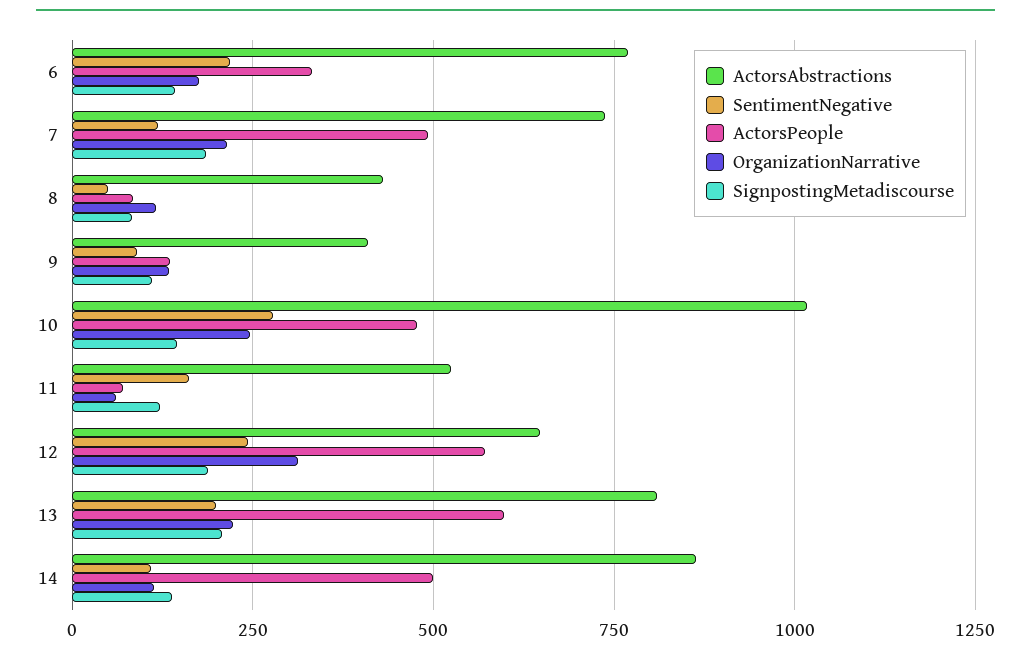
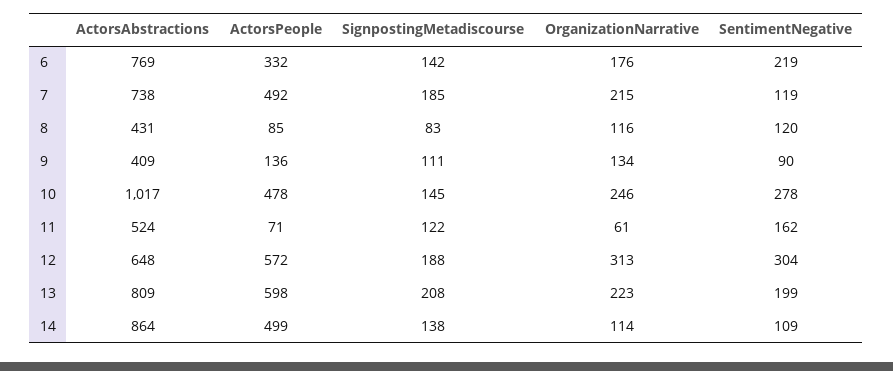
  {
    "ActorsAbstractions": {
      "6": 769,
      "7": 738,
      "8": 431,
      "9": 409,
      "10": 1017,
      "11": 524,
      "12": 648,
      "13": 809,
      "14": 864
    },
    "SentimentNegative": {
      "6": 219,
      "7": 119,
-     "8": 50,
+     "8": 120,
      "9": 90,
      "10": 278,
      "11": 162,
-     "12": 250,
+     "12": 304,
      "13": 199,
      "14": 109
    },
    "ActorsPeople": {
      "6": 332,
      "7": 492,
      "8": 85,
      "9": 136,
      "10": 478,
      "11": 71,
      "12": 572,
      "13": 598,
      "14": 499
    },
    "OrganizationNarrative": {
      "6": 176,
      "7": 215,
      "8": 116,
      "9": 134,
      "10": 246,
      "11": 61,
      "12": 313,
      "13": 223,
      "14": 114
    },
    "SignpostingMetadiscourse": {
      "6": 142,
      "7": 185,
      "8": 83,
      "9": 111,
      "10": 145,
      "11": 122,
      "12": 188,
      "13": 208,
      "14": 138
    }
  }

